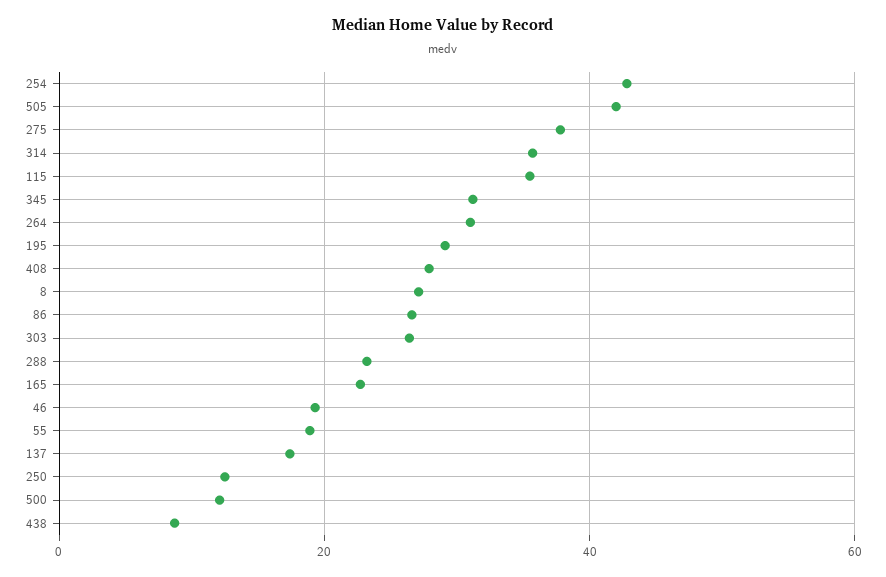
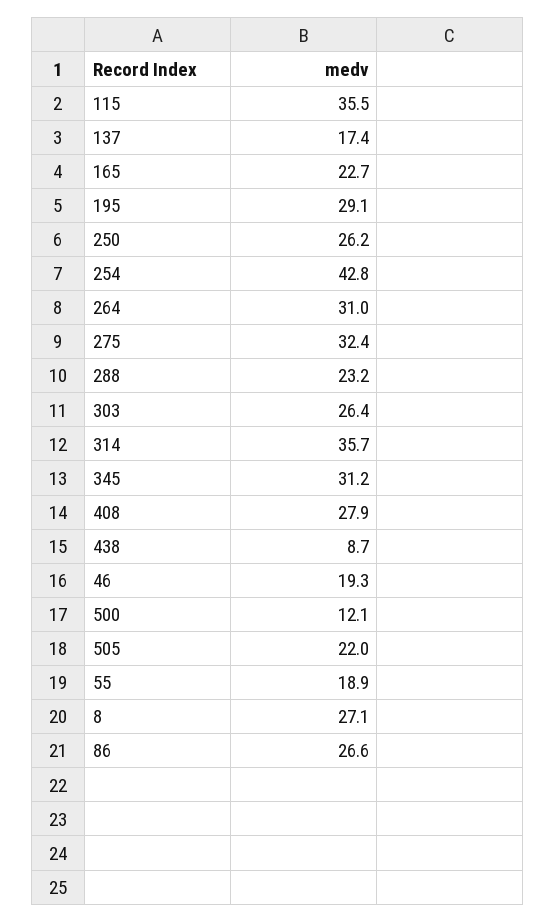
  {
    "254": 42.8,
-   "505": 42,
+   "505": 22,
-   "275": 38,
+   "275": 32.4,
    "314": 35.7,
    "115": 35.5,
    "345": 31.2,
    "264": 31,
    "195": 29.1,
    "408": 27.9,
    "8": 27.1,
    "86": 26.6,
    "303": 26.4,
    "288": 23.2,
    "165": 22.7,
    "46": 19.3,
    "55": 18.9,
    "137": 17.4,
-   "250": 12,
+   "250": 26.2,
    "500": 12.1,
    "438": 8.7
  }

